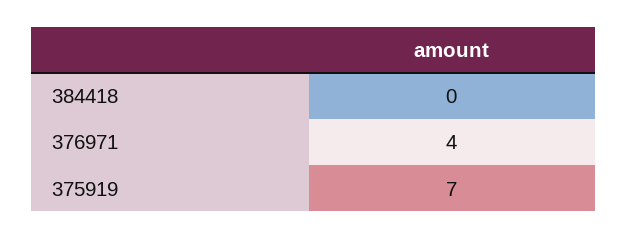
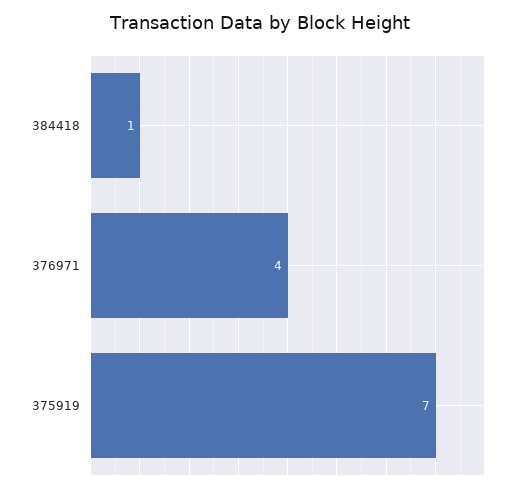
  {
-   "384418": 0,
+   "384418": 1,
    "376971": 4,
    "375919": 7
  }

